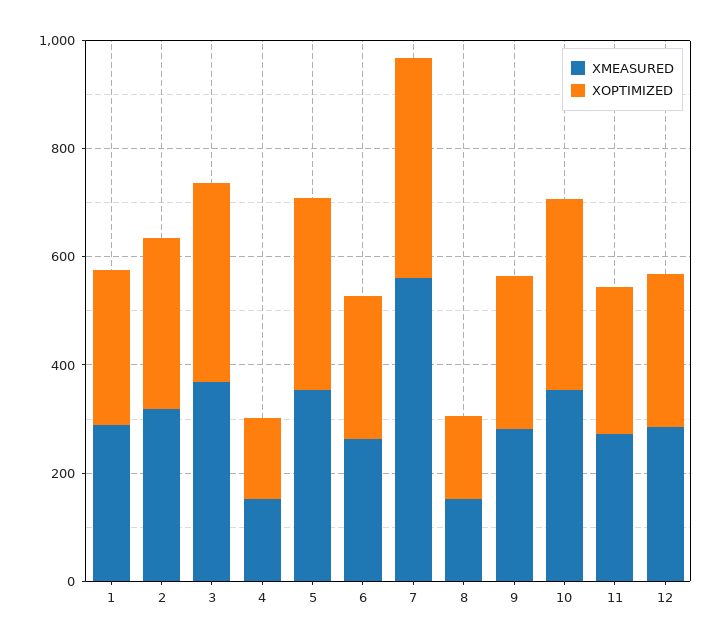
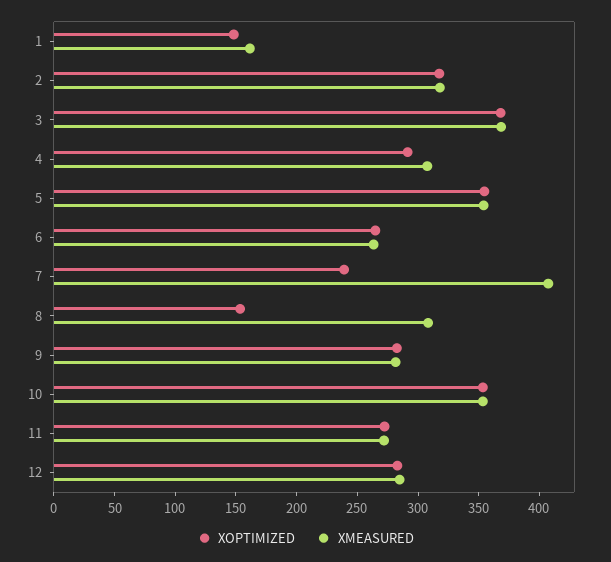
  {
    "XMEASURED": {
-     "1": 300,
+     "1": 160,
      "2": 320,
      "3": 370,
-     "4": 150,
+     "4": 310,
      "5": 350,
      "6": 260,
-     "7": 550,
+     "7": 410,
-     "8": 150,
+     "8": 310,
      "9": 280,
      "10": 350,
      "11": 270,
      "12": 280
    },
    "XOPTIMIZED": {
-     "1": 300,
+     "1": 150,
      "2": 320,
      "3": 370,
-     "4": 150,
+     "4": 290,
      "5": 350,
      "6": 260,
-     "7": 400,
+     "7": 240,
      "8": 150,
      "9": 280,
      "10": 350,
      "11": 270,
      "12": 280
    }
  }

